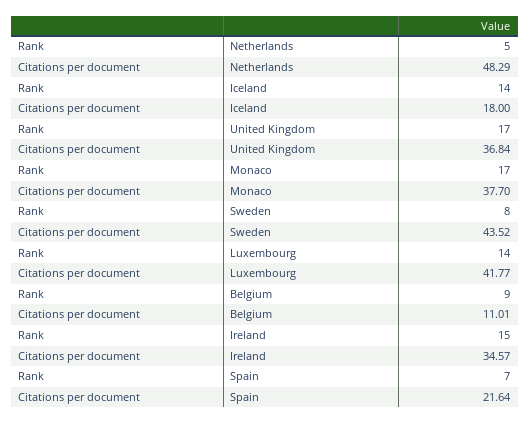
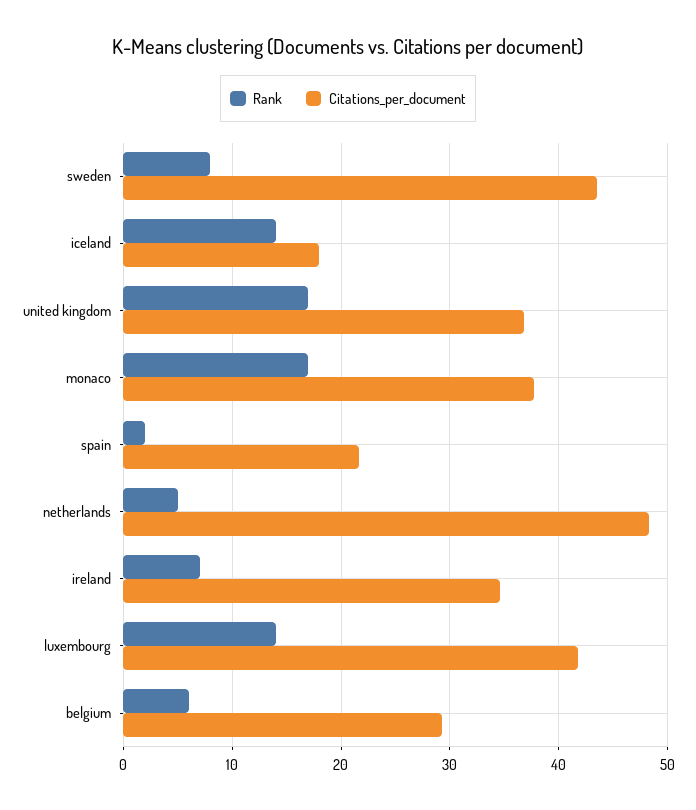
  {
    "Rank": {
      "Netherlands": 5,
      "Iceland": 14,
      "United Kingdom": 17,
      "Monaco": 17,
      "Sweden": 8,
      "Luxembourg": 14,
-     "Belgium": 9,
+     "Belgium": 6,
-     "Ireland": 15,
+     "Ireland": 7,
-     "Spain": 7
+     "Spain": 2
    },
    "Citations per document": {
      "Netherlands": 48.29,
      "Iceland": 18,
      "United Kingdom": 36.84,
      "Monaco": 37.7,
      "Sweden": 43.52,
      "Luxembourg": 41.77,
-     "Belgium": 11.01,
+     "Belgium": 29,
      "Ireland": 34.57,
      "Spain": 21.64
    }
  }

